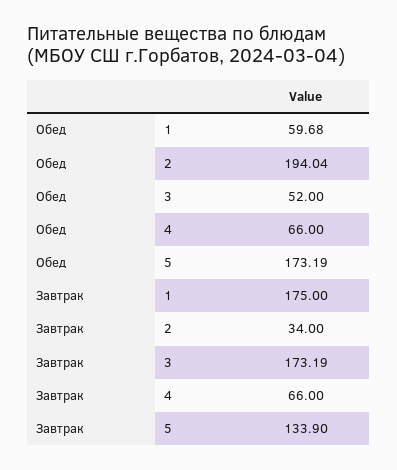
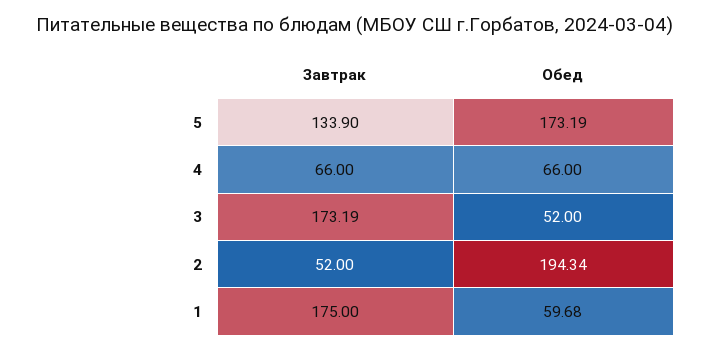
  {
    "Обед": {
      "1": 59.68,
-     "2": 194.04,
+     "2": 194.34,
      "3": 52,
      "4": 66,
      "5": 173.19
    },
    "Завтрак": {
      "1": 175,
-     "2": 34,
+     "2": 52,
      "3": 173.19,
      "4": 66,
      "5": 133.9
    }
  }

